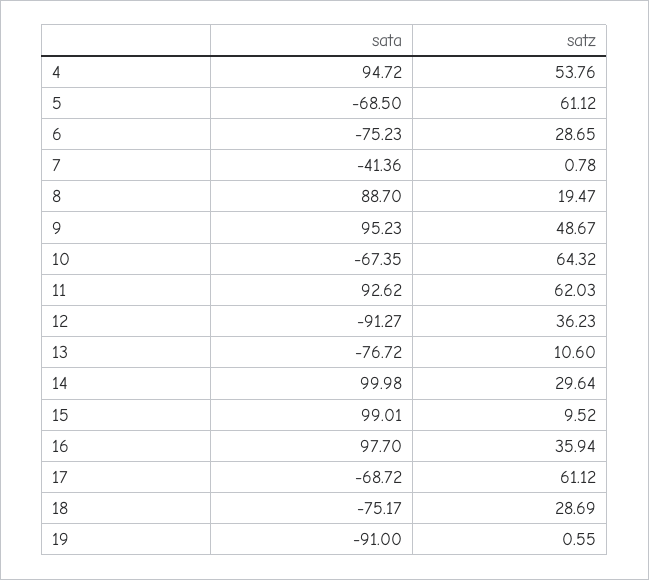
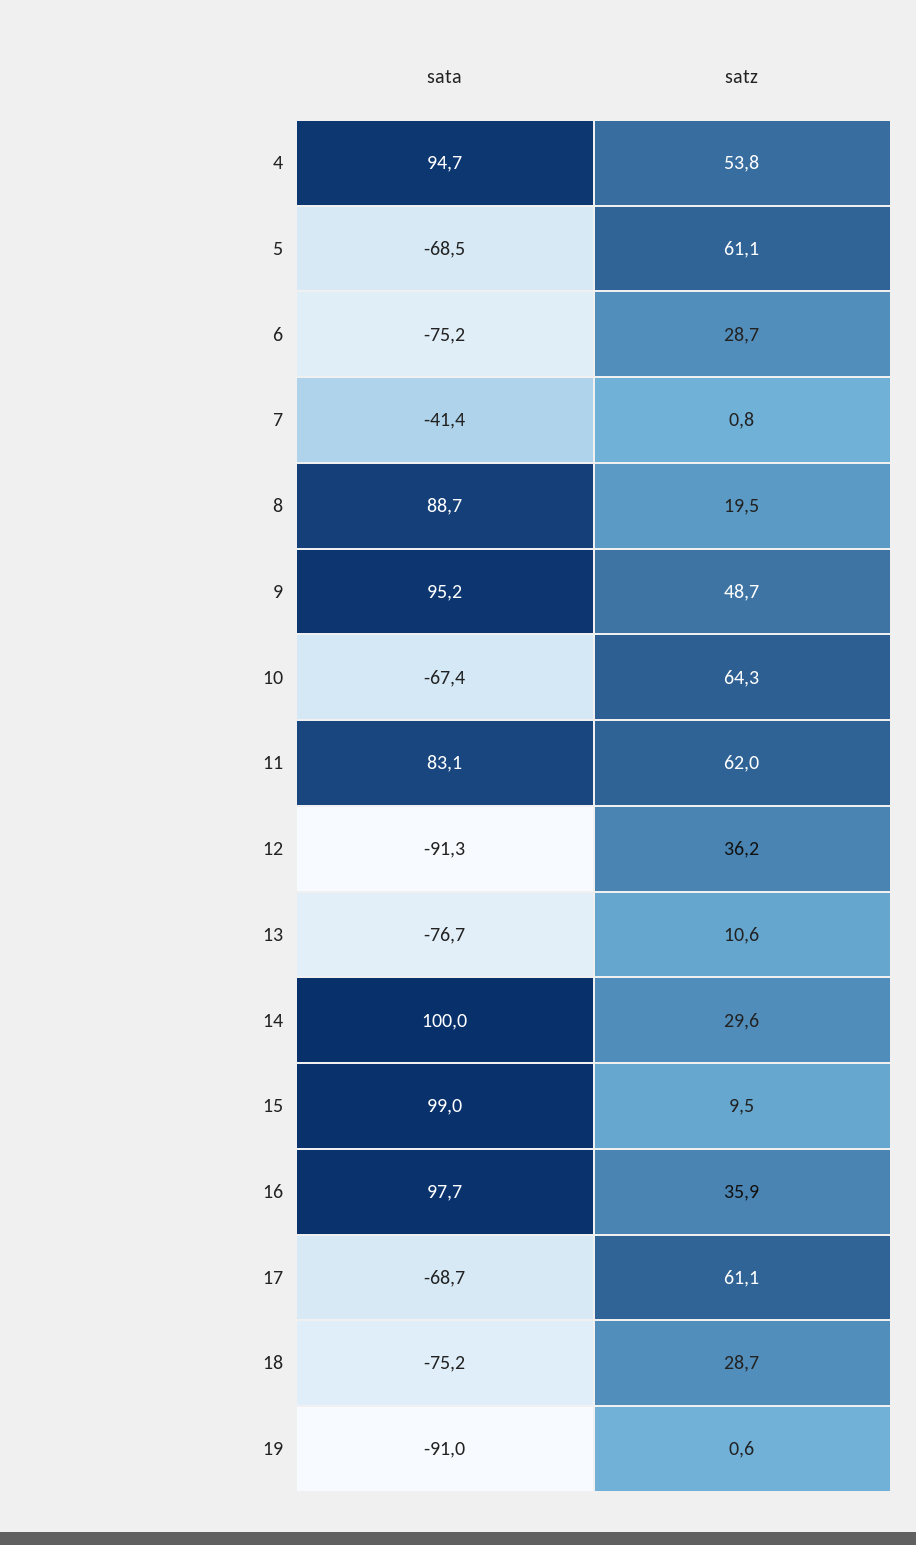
  {
    "sata": {
      "4": 94.72,
      "5": -68.5,
      "6": -75.23,
      "7": -41.36,
      "8": 88.7,
      "9": 95.23,
      "10": -67.35,
-     "11": 92.62,
+     "11": 83.1,
      "12": -91.27,
      "13": -76.72,
      "14": 99.98,
      "15": 99.01,
      "16": 97.7,
      "17": -68.72,
      "18": -75.17,
      "19": -91
    },
    "satz": {
      "4": 53.76,
      "5": 61.12,
      "6": 28.65,
      "7": 0.78,
      "8": 19.47,
      "9": 48.67,
      "10": 64.32,
      "11": 62.03,
      "12": 36.23,
      "13": 10.6,
      "14": 29.64,
      "15": 9.52,
      "16": 35.94,
      "17": 61.12,
      "18": 28.69,
      "19": 0.55
    }
  }

